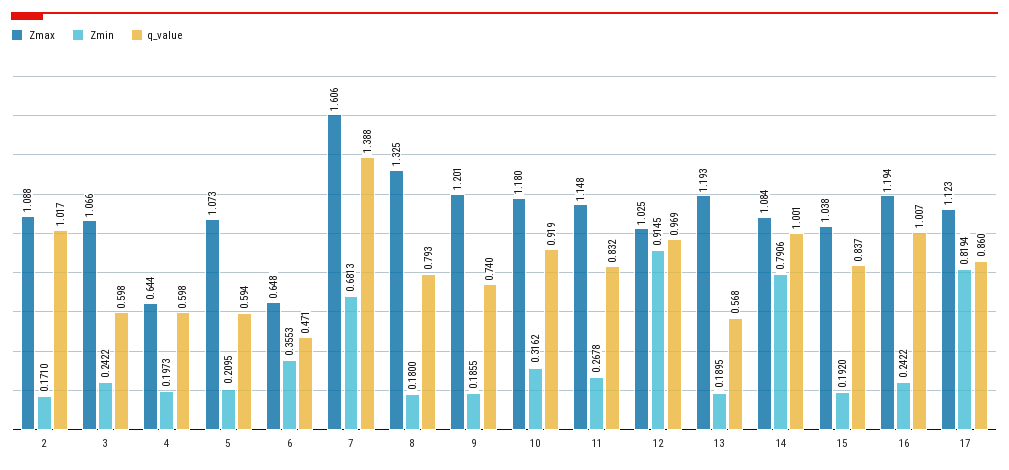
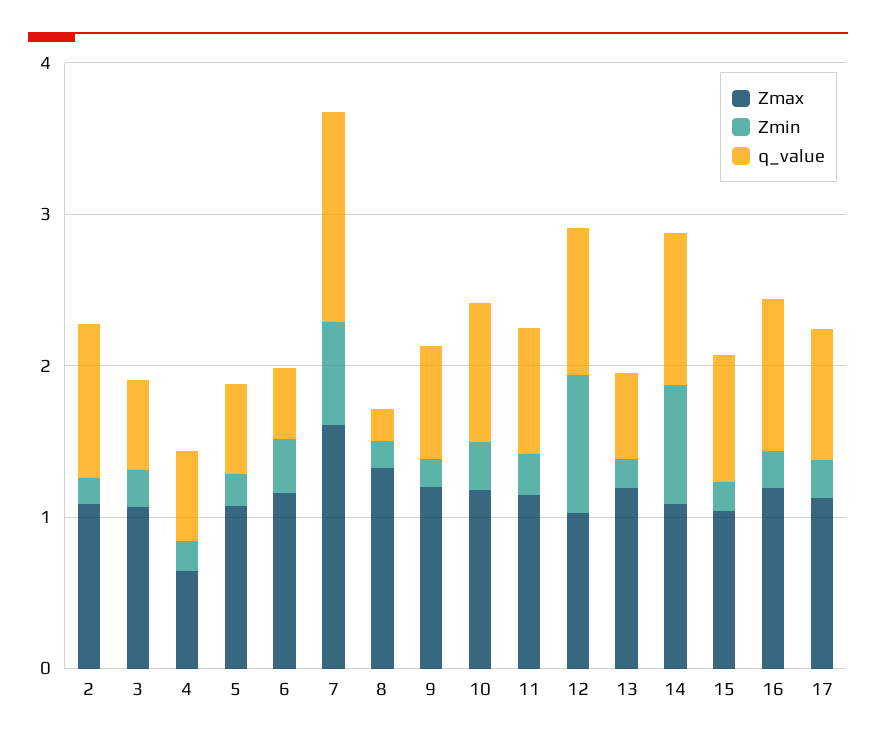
  {
    "Zmax": {
      "2": 1.088,
      "3": 1.066,
      "4": 0.644,
      "5": 1.073,
-     "6": 0.648,
+     "6": 1.2,
      "7": 1.606,
      "8": 1.325,
      "9": 1.201,
      "10": 1.18,
      "11": 1.148,
      "12": 1.025,
      "13": 1.193,
      "14": 1.084,
      "15": 1.038,
      "16": 1.194,
      "17": 1.123
    },
    "Zmin": {
      "2": 0.171,
      "3": 0.2422,
      "4": 0.1973,
      "5": 0.2095,
      "6": 0.3553,
      "7": 0.6813,
      "8": 0.18,
      "9": 0.1855,
      "10": 0.3162,
      "11": 0.2678,
      "12": 0.9145,
      "13": 0.1895,
      "14": 0.7906,
      "15": 0.192,
      "16": 0.2422,
-     "17": 0.8194
+     "17": 0.2
    },
    "q_value": {
      "2": 1.017,
      "3": 0.598,
      "4": 0.598,
      "5": 0.594,
      "6": 0.471,
      "7": 1.388,
-     "8": 0.793,
+     "8": 0.2,
      "9": 0.74,
      "10": 0.919,
      "11": 0.832,
      "12": 0.969,
      "13": 0.568,
      "14": 1.001,
      "15": 0.837,
      "16": 1.007,
      "17": 0.86
    }
  }

